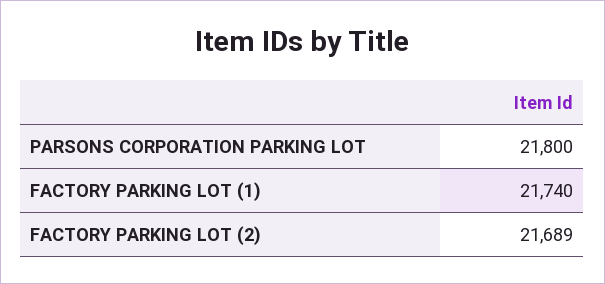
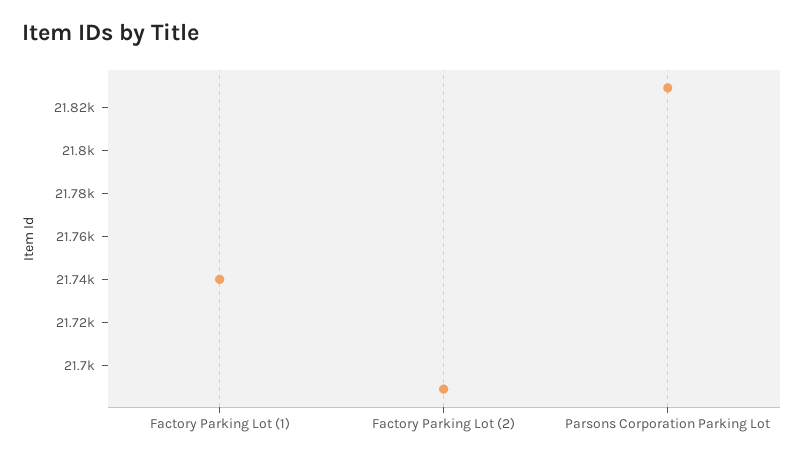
  {
-   "PARSONS CORPORATION PARKING LOT": 21800,
+   "PARSONS CORPORATION PARKING LOT": 21830,
    "FACTORY PARKING LOT (1)": 21740,
    "FACTORY PARKING LOT (2)": 21689
  }

